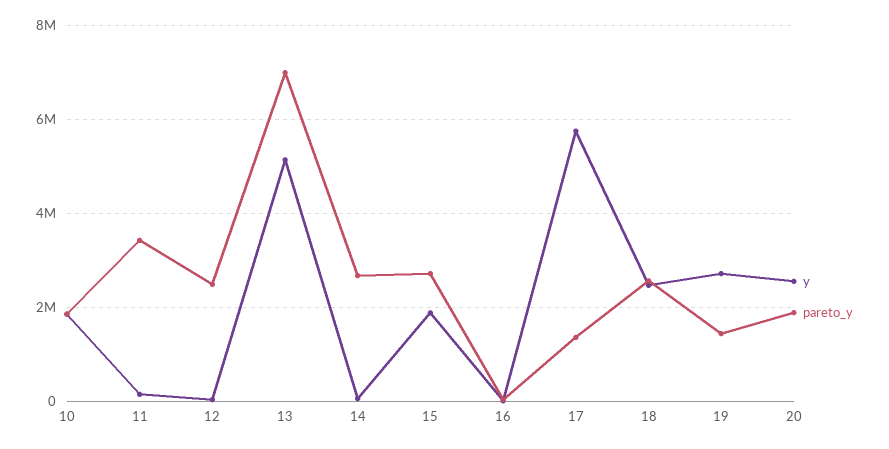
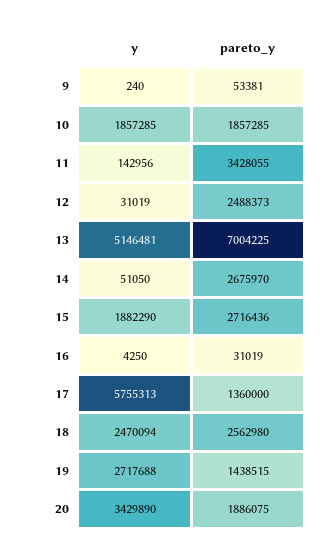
  {
    "y": {
      "10": 1857285,
      "11": 142956,
      "12": 31019,
      "13": 5146481,
      "14": 51050,
      "15": 1882290,
      "16": 4250,
      "17": 5755313,
      "18": 2470094,
      "19": 2717688,
-     "20": 2600000
+     "20": 3429890,
+     "9": 240
    },
    "pareto_y": {
      "10": 1857285,
      "11": 3428055,
      "12": 2488373,
      "13": 7004225,
      "14": 2675970,
      "15": 2716436,
      "16": 31019,
      "17": 1360000,
      "18": 2562980,
      "19": 1438515,
-     "20": 1886075
+     "20": 1886075,
+     "9": 53381
    }
  }

